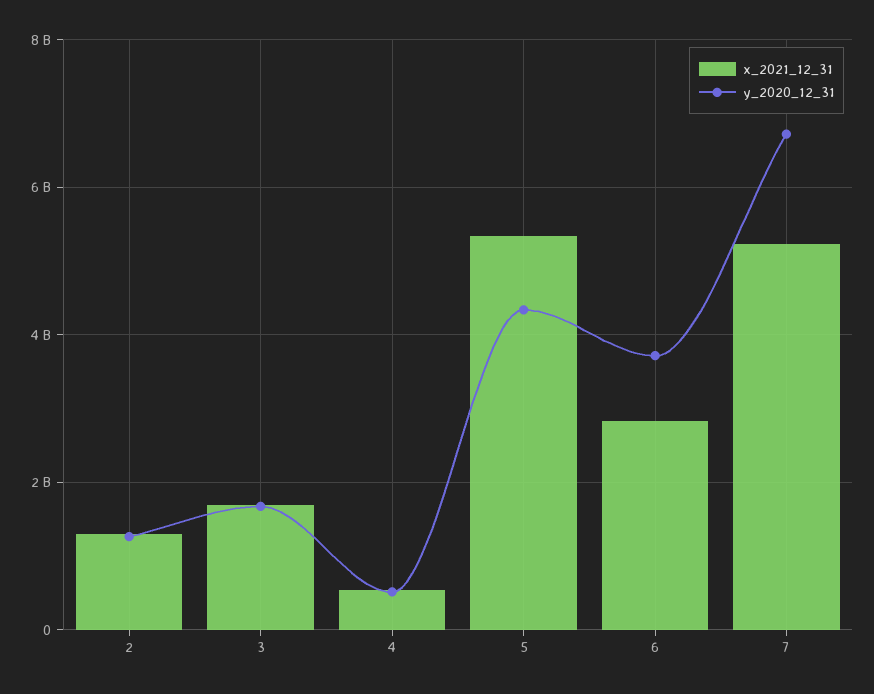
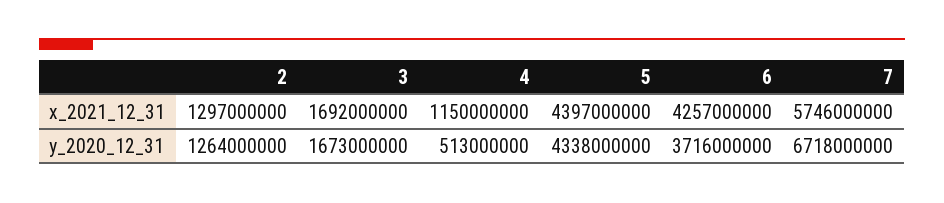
  {
    "x_2021_12_31": {
      "2": 1297000000,
      "3": 1692000000,
-     "4": 600000000,
+     "4": 1150000000,
-     "5": 5400000000,
+     "5": 4397000000,
-     "6": 2800000000,
+     "6": 4257000000,
-     "7": 5200000000
+     "7": 5746000000
    },
    "y_2020_12_31": {
      "2": 1264000000,
      "3": 1673000000,
      "4": 513000000,
      "5": 4338000000,
      "6": 3716000000,
      "7": 6718000000
    }
  }

